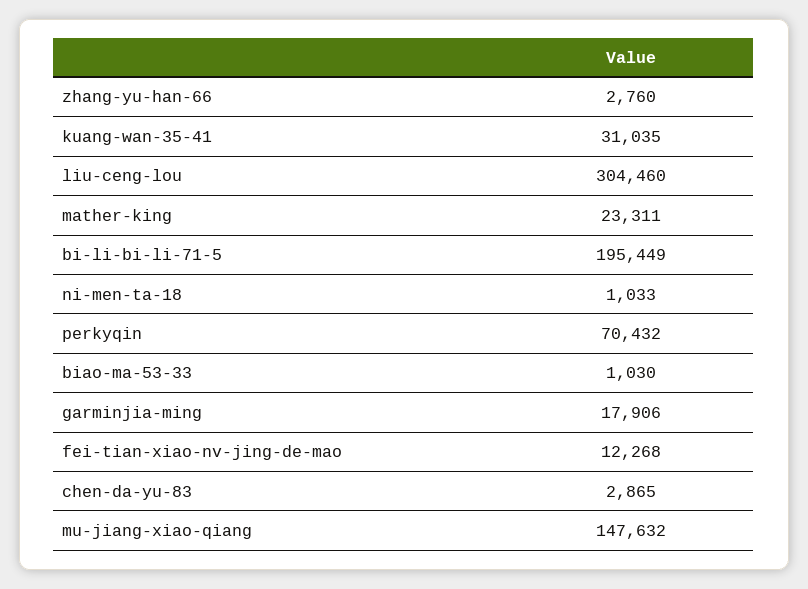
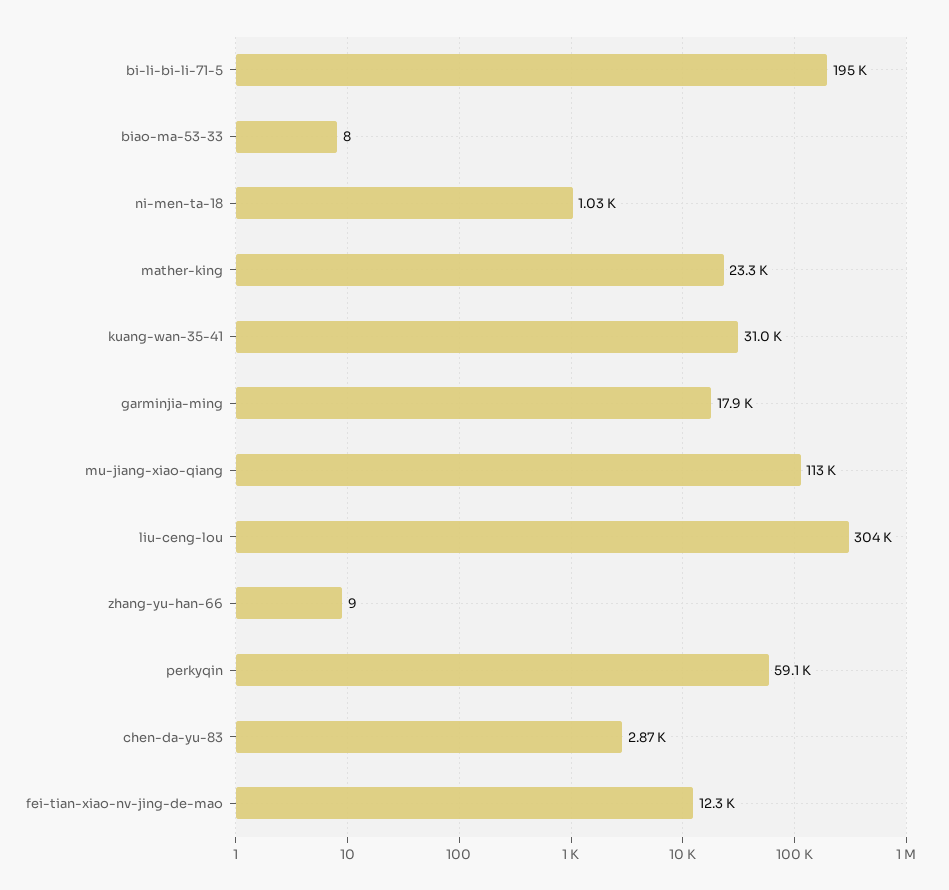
  {
-   "zhang-yu-han-66": 2760,
+   "zhang-yu-han-66": 9,
    "kuang-wan-35-41": 31035,
    "liu-ceng-lou": 304460,
    "mather-king": 23311,
    "bi-li-bi-li-71-5": 195449,
    "ni-men-ta-18": 1033,
-   "perkyqin": 70432,
+   "perkyqin": 59100,
-   "biao-ma-53-33": 1030,
+   "biao-ma-53-33": 8,
    "garminjia-ming": 17906,
    "fei-tian-xiao-nv-jing-de-mao": 12268,
    "chen-da-yu-83": 2865,
-   "mu-jiang-xiao-qiang": 147632
+   "mu-jiang-xiao-qiang": 113000
  }

